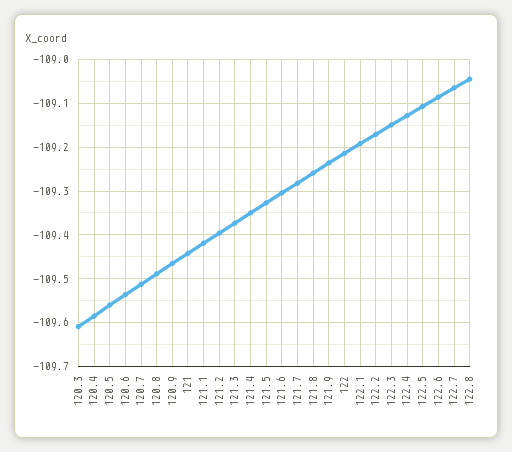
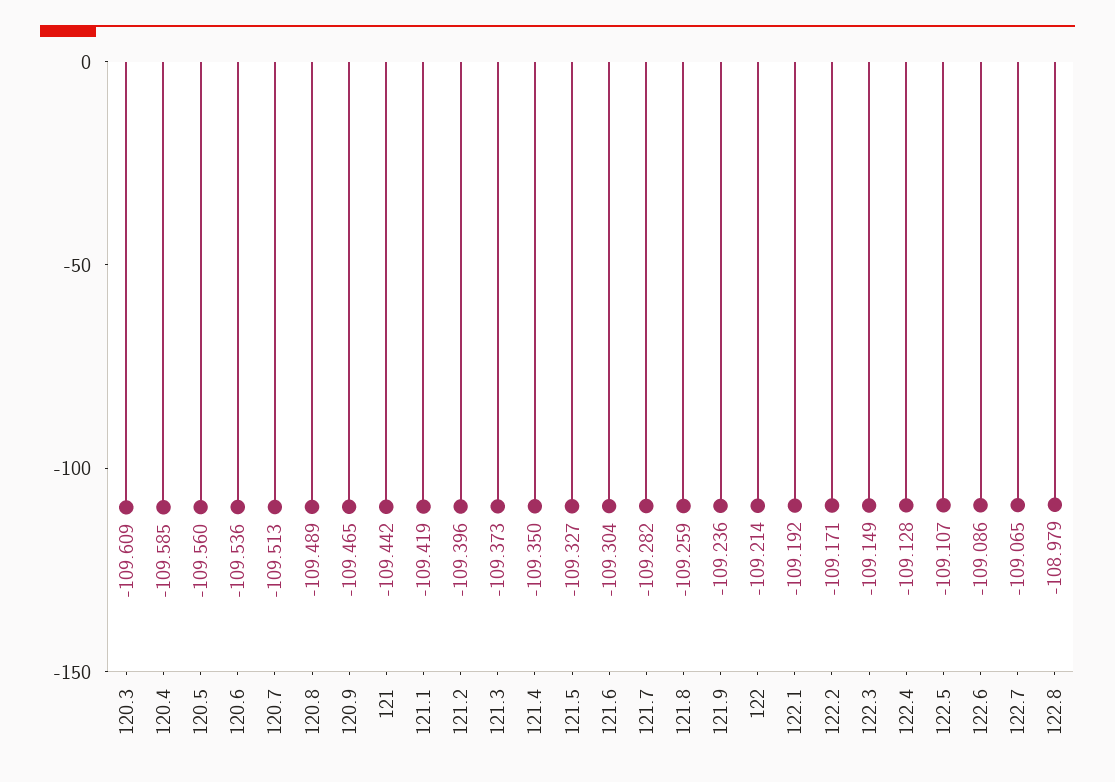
  {
    "120.3": -109.609,
    "120.4": -109.585,
    "120.5": -109.56,
    "120.6": -109.536,
    "120.7": -109.513,
    "120.8": -109.489,
    "120.9": -109.465,
    "121": -109.442,
    "121.1": -109.419,
    "121.2": -109.396,
    "121.3": -109.373,
    "121.4": -109.35,
    "121.5": -109.327,
    "121.6": -109.304,
    "121.7": -109.282,
    "121.8": -109.259,
    "121.9": -109.236,
    "122": -109.214,
    "122.1": -109.192,
    "122.2": -109.171,
    "122.3": -109.149,
    "122.4": -109.128,
    "122.5": -109.107,
    "122.6": -109.086,
    "122.7": -109.065,
-   "122.8": -109.04
+   "122.8": -108.979
  }

